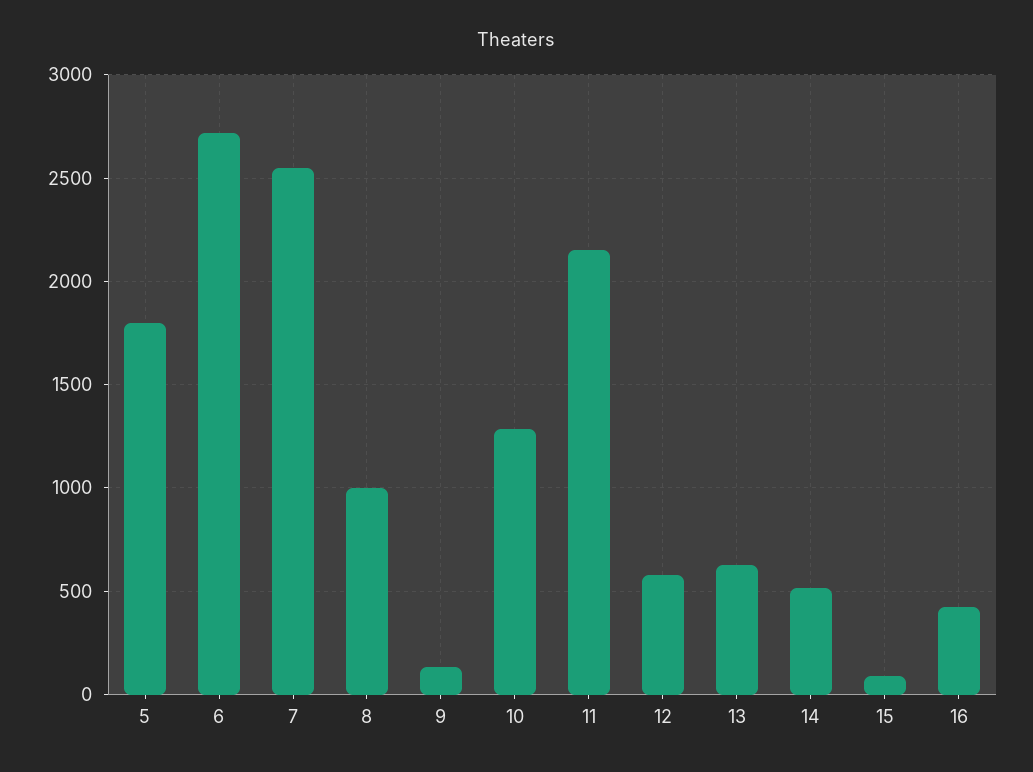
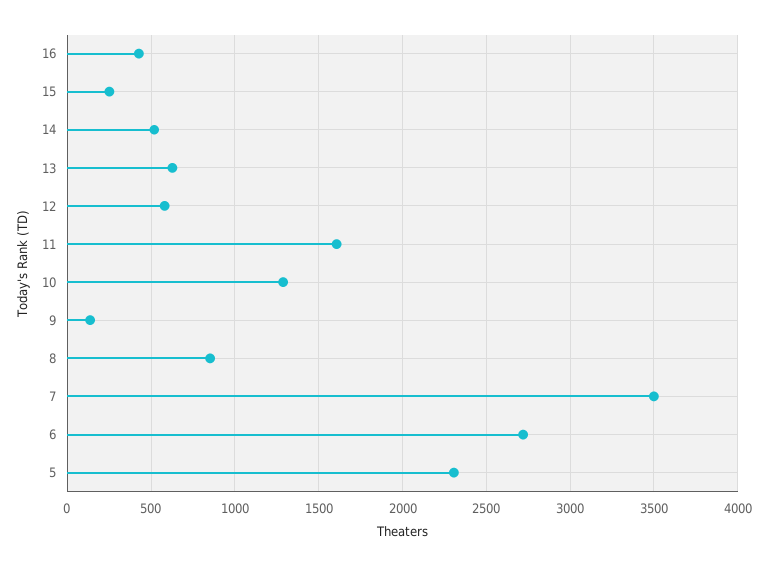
  {
-   "5": 1800,
+   "5": 2300,
    "6": 2700,
-   "7": 2550,
+   "7": 3500,
-   "8": 1000,
+   "8": 850,
    "9": 150,
    "10": 1300,
-   "11": 2150,
+   "11": 1600,
    "12": 600,
    "13": 650,
    "14": 500,
-   "15": 100,
+   "15": 250,
    "16": 450
  }

